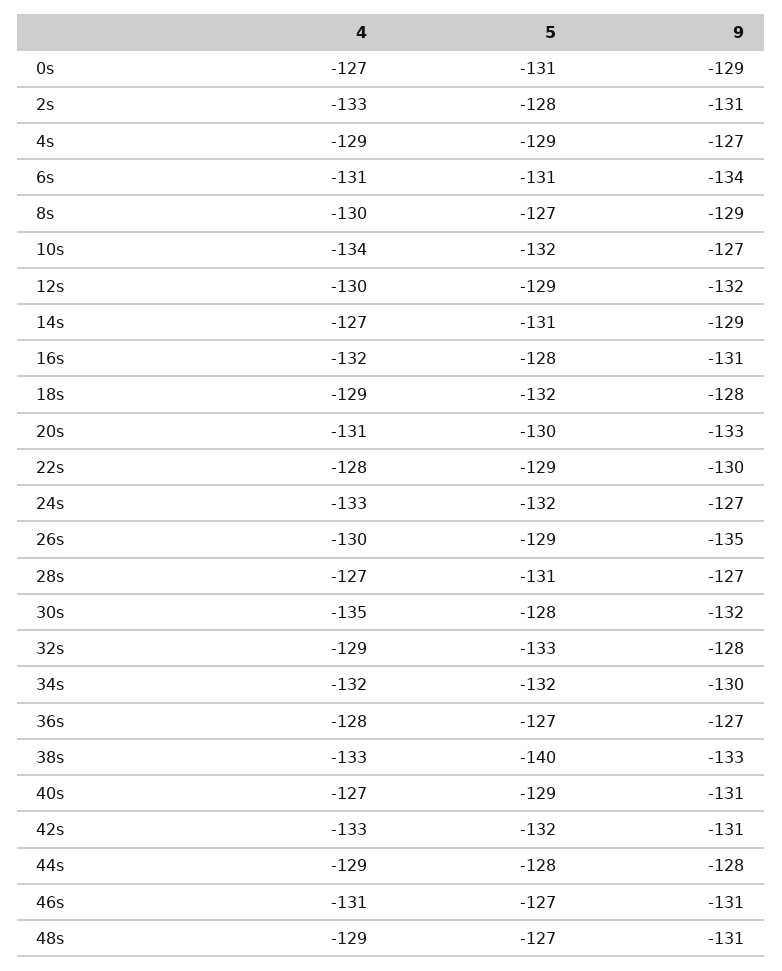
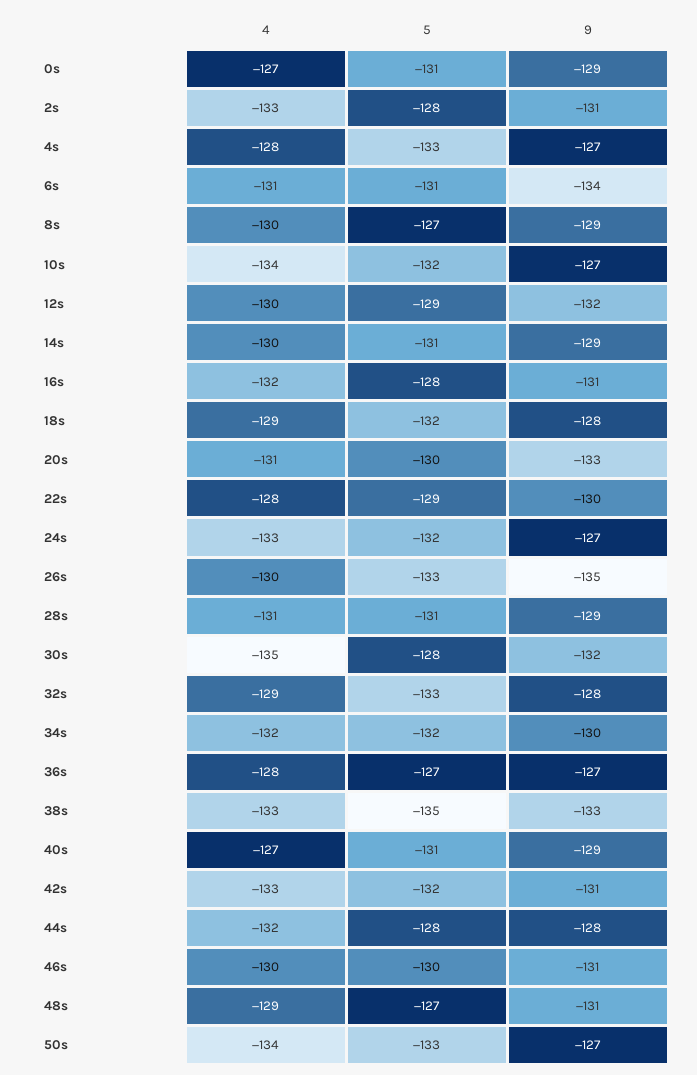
  {
    "4": {
      "0s": -127,
      "2s": -133,
-     "4s": -129,
+     "4s": -128,
      "6s": -131,
      "8s": -130,
      "10s": -134,
      "12s": -130,
-     "14s": -127,
+     "14s": -130,
      "16s": -132,
      "18s": -129,
      "20s": -131,
      "22s": -128,
      "24s": -133,
      "26s": -130,
-     "28s": -127,
+     "28s": -131,
      "30s": -135,
      "32s": -129,
      "34s": -132,
      "36s": -128,
      "38s": -133,
      "40s": -127,
      "42s": -133,
-     "44s": -129,
+     "44s": -132,
-     "46s": -131,
+     "46s": -130,
-     "48s": -129
+     "48s": -129,
+     "50s": -134
    },
    "5": {
      "0s": -131,
      "2s": -128,
-     "4s": -129,
+     "4s": -133,
      "6s": -131,
      "8s": -127,
      "10s": -132,
      "12s": -129,
      "14s": -131,
      "16s": -128,
      "18s": -132,
      "20s": -130,
      "22s": -129,
      "24s": -132,
-     "26s": -129,
+     "26s": -133,
      "28s": -131,
      "30s": -128,
      "32s": -133,
      "34s": -132,
      "36s": -127,
-     "38s": -140,
+     "38s": -135,
-     "40s": -129,
+     "40s": -131,
      "42s": -132,
      "44s": -128,
-     "46s": -127,
+     "46s": -130,
-     "48s": -127
+     "48s": -127,
+     "50s": -133
    },
    "9": {
      "0s": -129,
      "2s": -131,
      "4s": -127,
      "6s": -134,
      "8s": -129,
      "10s": -127,
      "12s": -132,
      "14s": -129,
      "16s": -131,
      "18s": -128,
      "20s": -133,
      "22s": -130,
      "24s": -127,
      "26s": -135,
-     "28s": -127,
+     "28s": -129,
      "30s": -132,
      "32s": -128,
      "34s": -130,
      "36s": -127,
      "38s": -133,
-     "40s": -131,
+     "40s": -129,
      "42s": -131,
      "44s": -128,
      "46s": -131,
-     "48s": -131
+     "48s": -131,
+     "50s": -127
    }
  }

